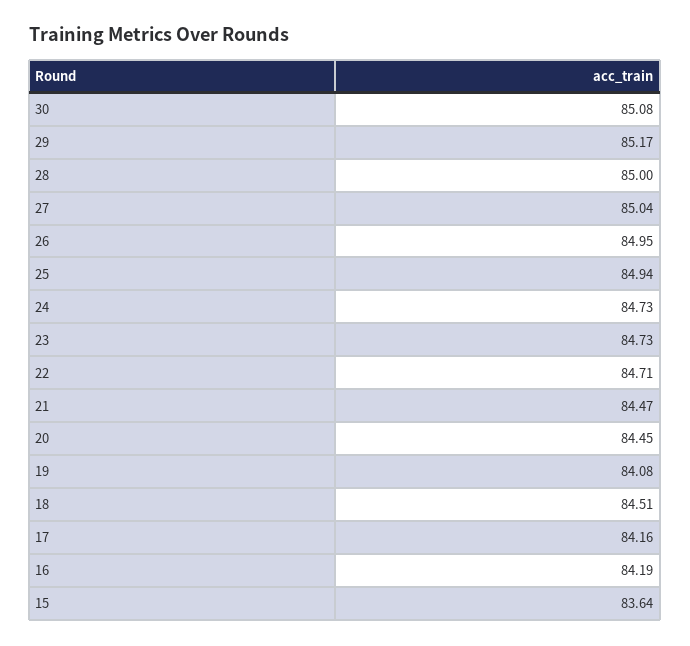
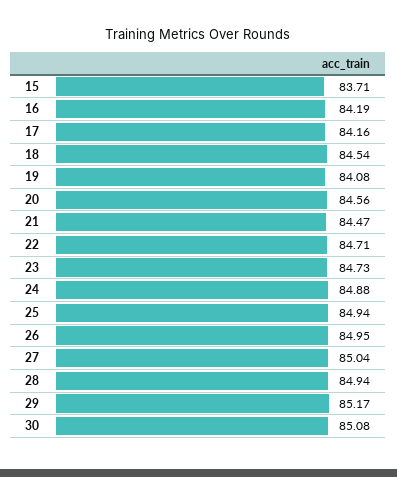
  {
    "30": 85.08,
    "29": 85.17,
-   "28": 85,
+   "28": 84.94,
    "27": 85.04,
    "26": 84.95,
    "25": 84.94,
-   "24": 84.73,
+   "24": 84.88,
    "23": 84.73,
    "22": 84.71,
    "21": 84.47,
-   "20": 84.45,
+   "20": 84.56,
    "19": 84.08,
-   "18": 84.51,
+   "18": 84.54,
    "17": 84.16,
    "16": 84.19,
-   "15": 83.64
+   "15": 83.71
  }

